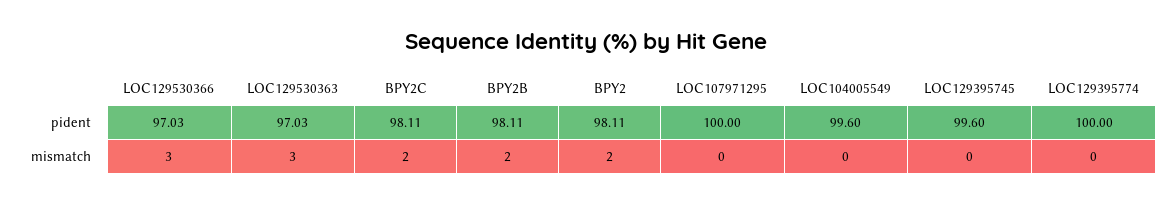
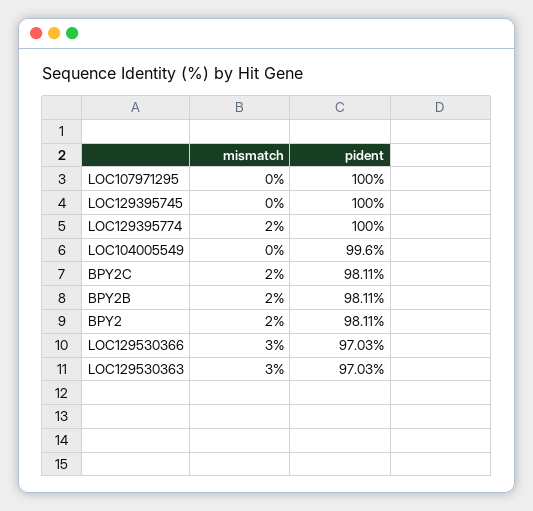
  {
    "LOC129530366": {
      "pident": 97.03,
      "mismatch": 3
    },
    "LOC129530363": {
      "pident": 97.03,
      "mismatch": 3
    },
    "BPY2C": {
      "pident": 98.11,
      "mismatch": 2
    },
    "BPY2B": {
      "pident": 98.11,
      "mismatch": 2
    },
    "BPY2": {
      "pident": 98.11,
      "mismatch": 2
    },
    "LOC107971295": {
      "pident": 100,
      "mismatch": 0
    },
    "LOC104005549": {
      "pident": 99.6,
      "mismatch": 0
    },
    "LOC129395745": {
-     "pident": 99.6,
+     "pident": 100,
      "mismatch": 0
    },
    "LOC129395774": {
      "pident": 100,
-     "mismatch": 0
+     "mismatch": 2
    }
  }

